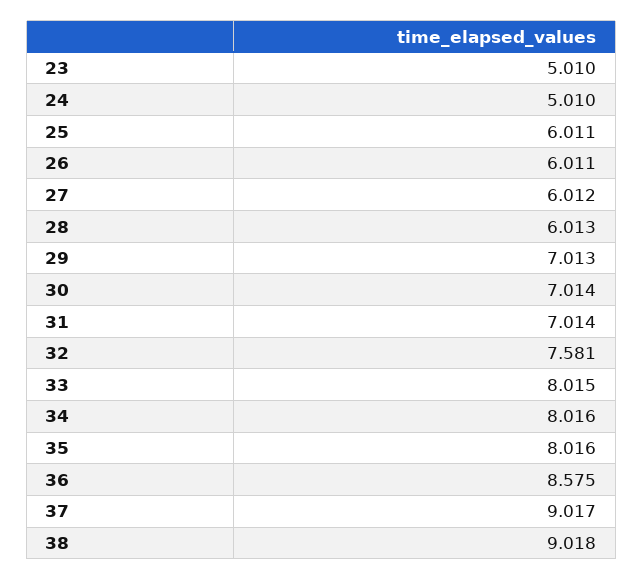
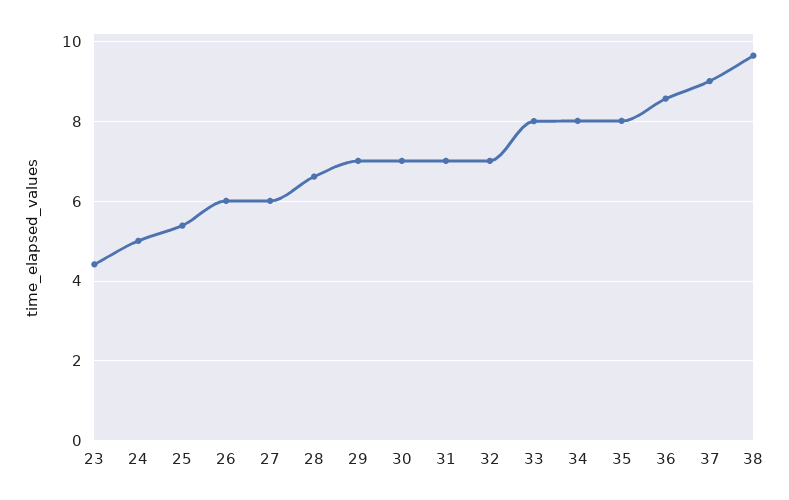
  {
-   "23": 5.01,
+   "23": 4.4,
    "24": 5.01,
-   "25": 6.011,
+   "25": 5.4,
    "26": 6.011,
    "27": 6.012,
-   "28": 6.013,
+   "28": 6.6,
    "29": 7.013,
    "30": 7.014,
    "31": 7.014,
-   "32": 7.581,
+   "32": 7,
    "33": 8.015,
    "34": 8.016,
    "35": 8.016,
    "36": 8.575,
    "37": 9.017,
-   "38": 9.018
+   "38": 9.6
  }

